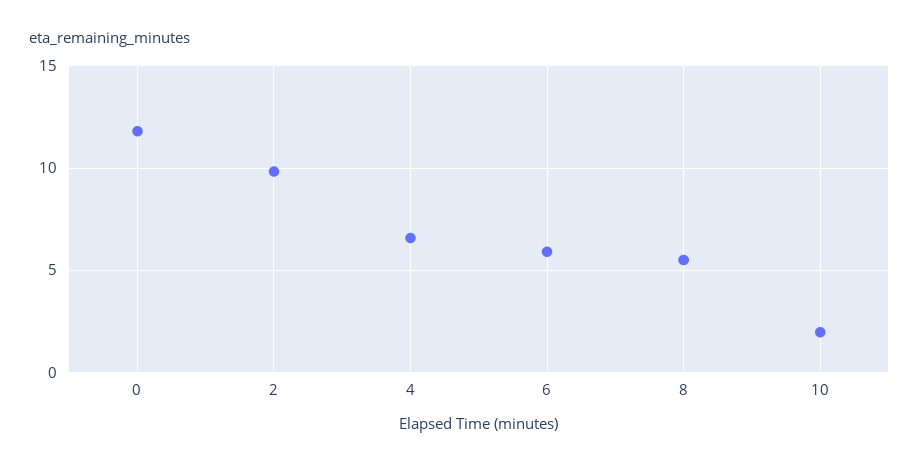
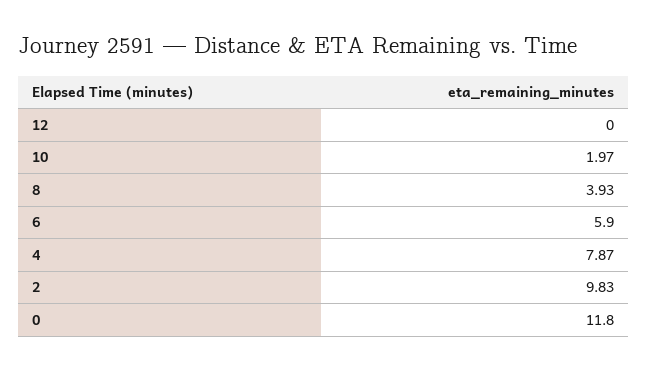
  {
    "0": 11.8,
    "2": 9.83,
-   "4": 6.5,
+   "4": 7.87,
    "6": 5.9,
-   "8": 5.5,
+   "8": 3.93,
-   "10": 1.97
+   "10": 1.97,
+   "12": 0
  }

